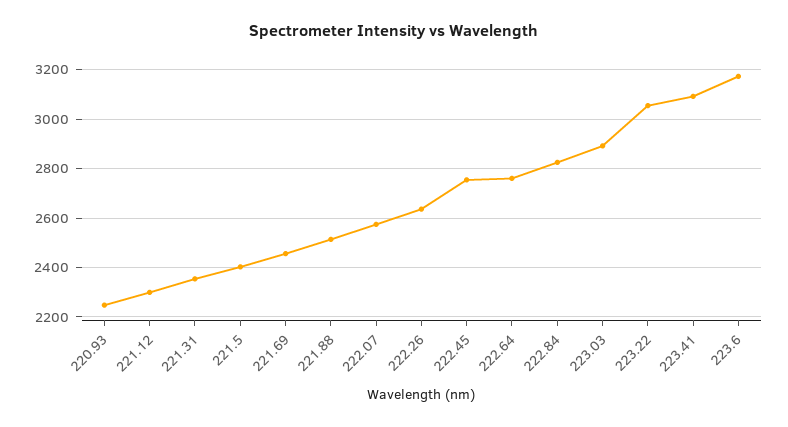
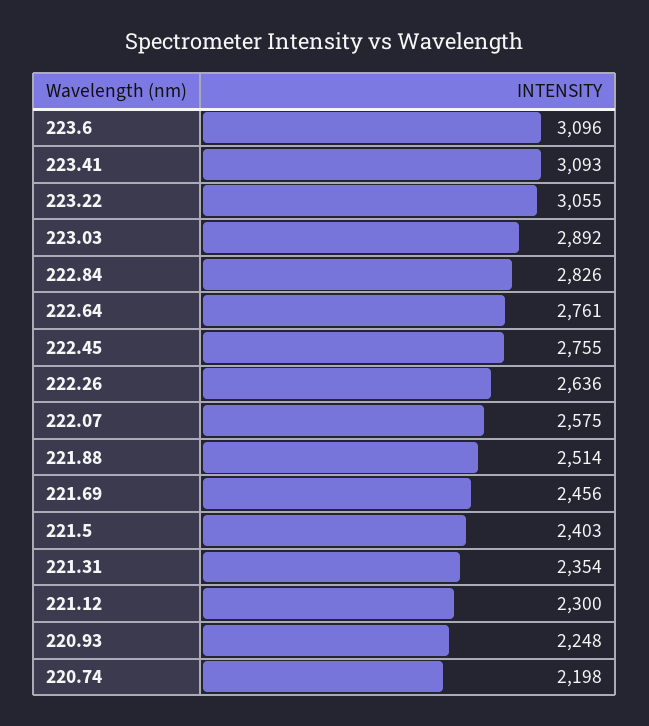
  {
    "220.93": 2248,
    "221.12": 2300,
    "221.31": 2354,
    "221.5": 2403,
    "221.69": 2456,
    "221.88": 2514,
    "222.07": 2575,
    "222.26": 2636,
    "222.45": 2755,
    "222.64": 2761,
    "222.84": 2826,
    "223.03": 2892,
    "223.22": 3055,
    "223.41": 3093,
-   "223.6": 3175
+   "223.6": 3096,
+   "220.74": 2198
  }

